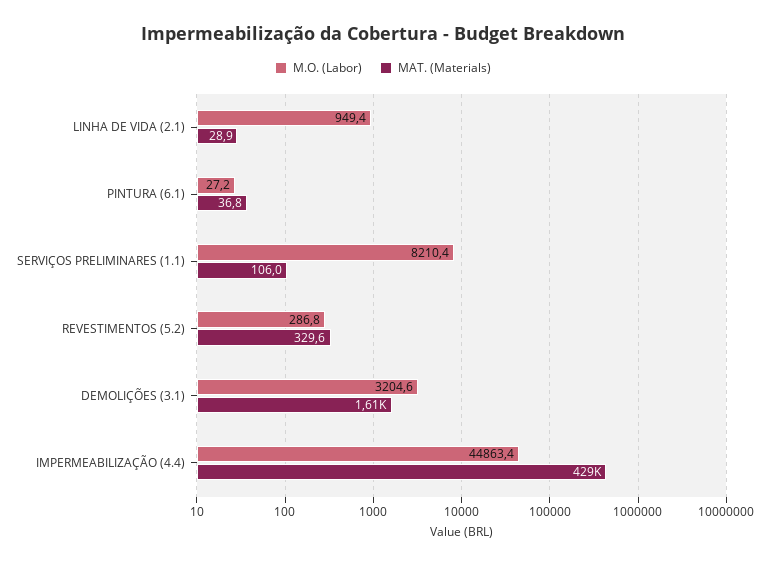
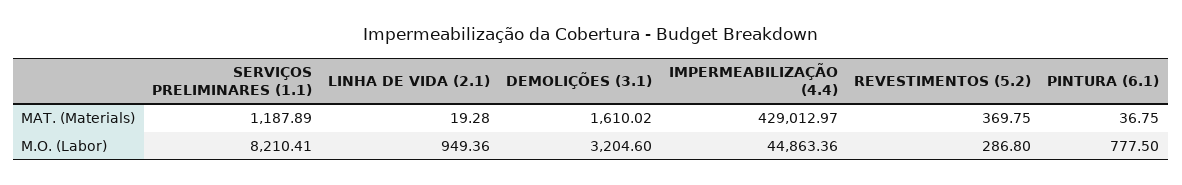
  {
    "M.O. (Labor)": {
      "LINHA DE VIDA (2.1)": 949.36,
-     "PINTURA (6.1)": 27.2,
+     "PINTURA (6.1)": 777.5,
      "SERVIÇOS PRELIMINARES (1.1)": 8210.41,
      "REVESTIMENTOS (5.2)": 286.8,
      "DEMOLIÇÕES (3.1)": 3204.6,
      "IMPERMEABILIZAÇÃO (4.4)": 44863.36
    },
    "MAT. (Materials)": {
-     "LINHA DE VIDA (2.1)": 28.9,
+     "LINHA DE VIDA (2.1)": 19.28,
      "PINTURA (6.1)": 36.75,
-     "SERVIÇOS PRELIMINARES (1.1)": 106,
+     "SERVIÇOS PRELIMINARES (1.1)": 1187.89,
-     "REVESTIMENTOS (5.2)": 329.6,
+     "REVESTIMENTOS (5.2)": 369.75,
      "DEMOLIÇÕES (3.1)": 1610.02,
      "IMPERMEABILIZAÇÃO (4.4)": 429012.97
    }
  }

